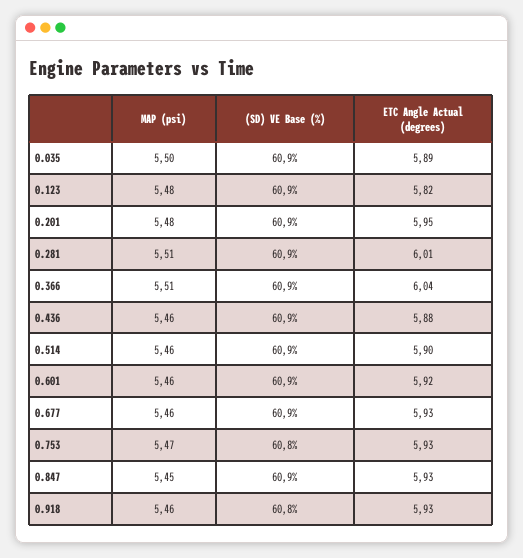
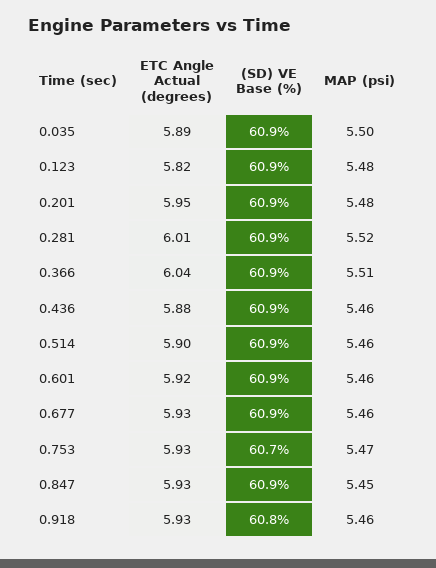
  {
    "MAP (psi)": {
      "0.035": 5.5,
      "0.123": 5.48,
      "0.201": 5.48,
-     "0.281": 5.51,
+     "0.281": 5.52,
      "0.366": 5.51,
      "0.436": 5.46,
      "0.514": 5.46,
      "0.601": 5.46,
      "0.677": 5.46,
      "0.753": 5.47,
      "0.847": 5.45,
      "0.918": 5.46
    },
    "(SD) VE Base (%)": {
      "0.035": 60.9,
      "0.123": 60.9,
      "0.201": 60.9,
      "0.281": 60.9,
      "0.366": 60.9,
      "0.436": 60.9,
      "0.514": 60.9,
      "0.601": 60.9,
      "0.677": 60.9,
-     "0.753": 60.8,
+     "0.753": 60.7,
      "0.847": 60.9,
      "0.918": 60.8
    },
    "ETC Angle Actual (degrees)": {
      "0.035": 5.89,
      "0.123": 5.82,
      "0.201": 5.95,
      "0.281": 6.01,
      "0.366": 6.04,
      "0.436": 5.88,
      "0.514": 5.9,
      "0.601": 5.92,
      "0.677": 5.93,
      "0.753": 5.93,
      "0.847": 5.93,
      "0.918": 5.93
    }
  }

